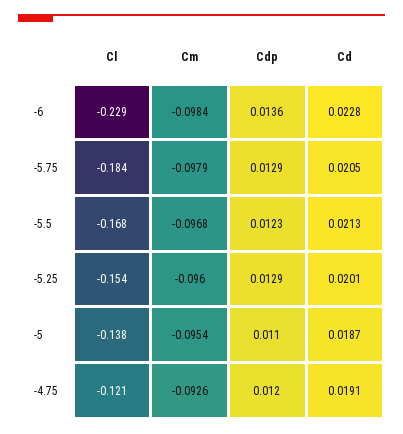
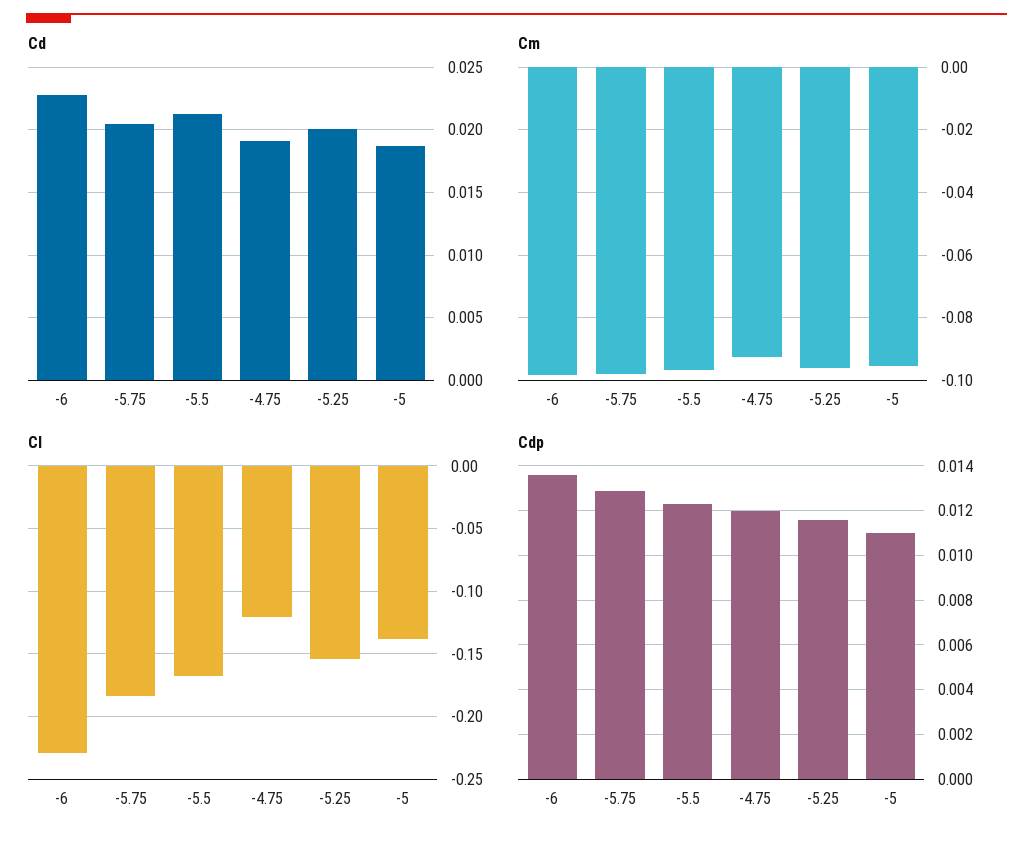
  {
    "Cl": {
      "-6": -0.229,
      "-5.75": -0.184,
      "-5.5": -0.168,
      "-5.25": -0.154,
      "-5": -0.138,
      "-4.75": -0.121
    },
    "Cm": {
      "-6": -0.0984,
      "-5.75": -0.0979,
      "-5.5": -0.0968,
      "-5.25": -0.096,
      "-5": -0.0954,
      "-4.75": -0.0926
    },
    "Cdp": {
      "-6": 0.0136,
      "-5.75": 0.0129,
      "-5.5": 0.0123,
-     "-5.25": 0.0129,
+     "-5.25": 0.0115,
      "-5": 0.011,
      "-4.75": 0.012
    },
    "Cd": {
      "-6": 0.0228,
      "-5.75": 0.0205,
      "-5.5": 0.0213,
      "-5.25": 0.0201,
      "-5": 0.0187,
      "-4.75": 0.0191
    }
  }

